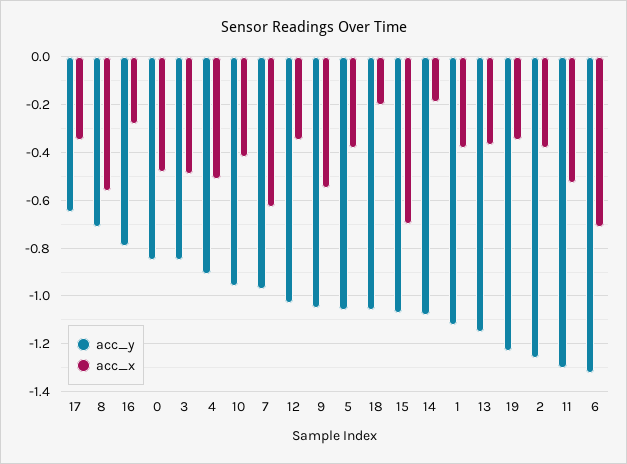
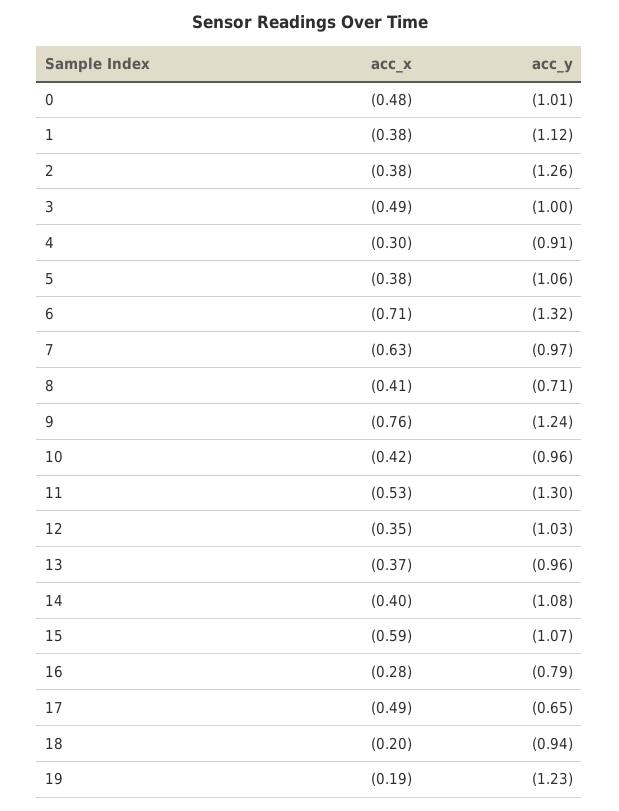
  {
    "acc_y": {
      "17": -0.65,
      "8": -0.71,
      "16": -0.79,
-     "0": -0.85,
+     "0": -1.01,
-     "3": -0.85,
+     "3": -1,
      "4": -0.91,
      "10": -0.96,
      "7": -0.97,
      "12": -1.03,
-     "9": -1.05,
+     "9": -1.24,
      "5": -1.06,
-     "18": -1.05,
+     "18": -0.94,
      "15": -1.07,
      "14": -1.08,
      "1": -1.12,
-     "13": -1.15,
+     "13": -0.96,
      "19": -1.23,
      "2": -1.26,
      "11": -1.3,
      "6": -1.32
    },
    "acc_x": {
-     "17": -0.35,
+     "17": -0.49,
-     "8": -0.55,
+     "8": -0.41,
      "16": -0.28,
      "0": -0.48,
      "3": -0.49,
-     "4": -0.5,
+     "4": -0.3,
      "10": -0.42,
      "7": -0.63,
      "12": -0.35,
-     "9": -0.55,
+     "9": -0.76,
      "5": -0.38,
      "18": -0.2,
-     "15": -0.7,
+     "15": -0.59,
-     "14": -0.2,
+     "14": -0.4,
      "1": -0.38,
      "13": -0.37,
-     "19": -0.35,
+     "19": -0.19,
      "2": -0.38,
      "11": -0.53,
      "6": -0.71
    }
  }

